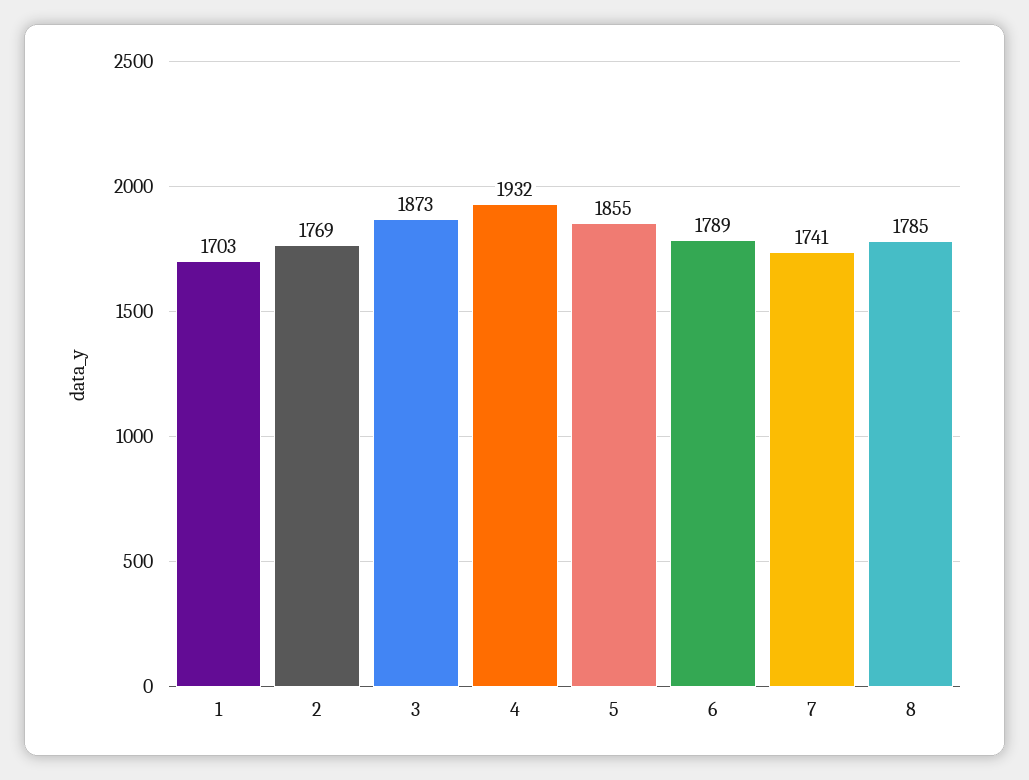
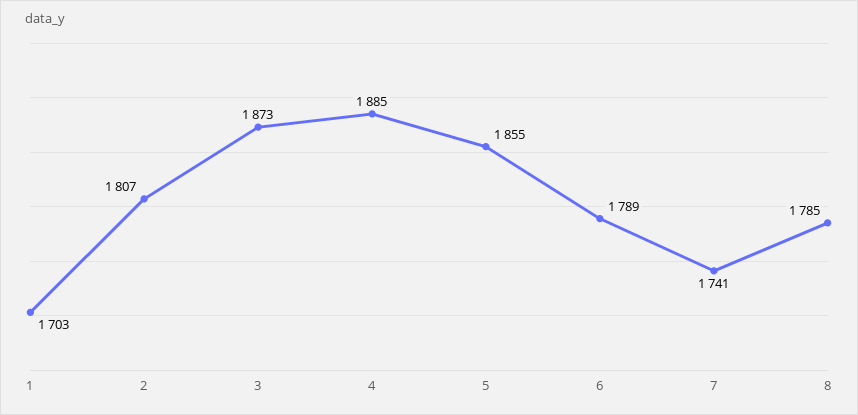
  {
    "1": 1703,
-   "2": 1769,
+   "2": 1807,
    "3": 1873,
-   "4": 1932,
+   "4": 1885,
    "5": 1855,
    "6": 1789,
    "7": 1741,
    "8": 1785
  }

